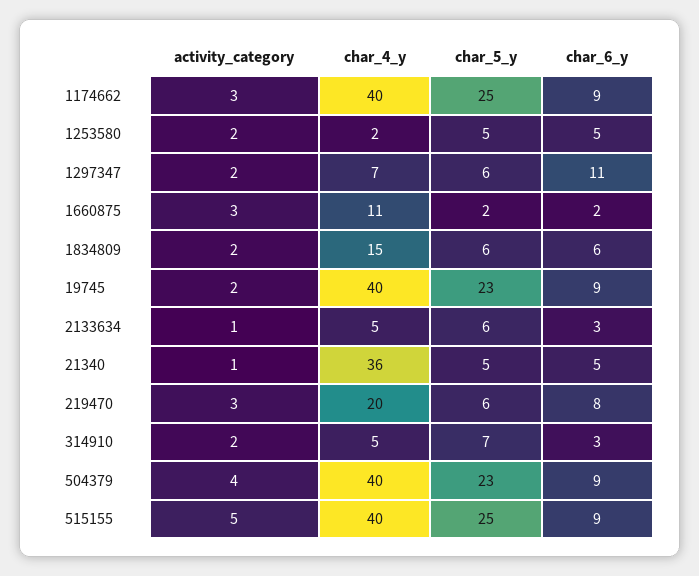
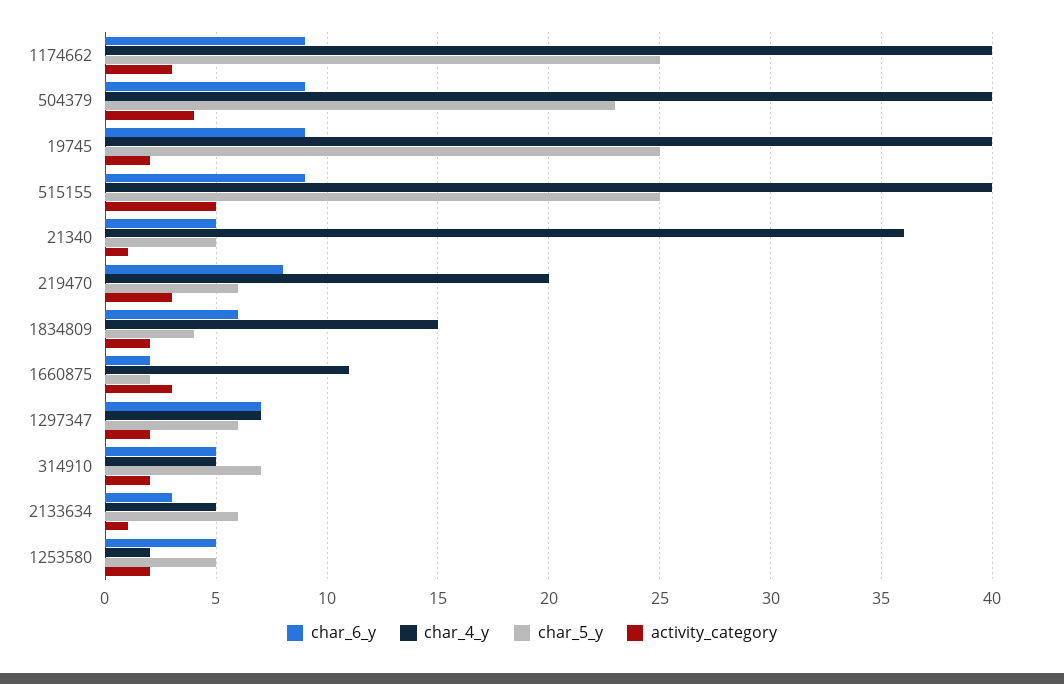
  {
    "activity_category": {
      "1174662": 3,
      "1253580": 2,
      "1297347": 2,
      "1660875": 3,
      "1834809": 2,
      "19745": 2,
      "2133634": 1,
      "21340": 1,
      "219470": 3,
      "314910": 2,
      "504379": 4,
      "515155": 5
    },
    "char_4_y": {
      "1174662": 40,
      "1253580": 2,
      "1297347": 7,
      "1660875": 11,
      "1834809": 15,
      "19745": 40,
      "2133634": 5,
      "21340": 36,
      "219470": 20,
      "314910": 5,
      "504379": 40,
      "515155": 40
    },
    "char_5_y": {
      "1174662": 25,
      "1253580": 5,
      "1297347": 6,
      "1660875": 2,
-     "1834809": 6,
+     "1834809": 4,
-     "19745": 23,
+     "19745": 25,
      "2133634": 6,
      "21340": 5,
      "219470": 6,
      "314910": 7,
      "504379": 23,
      "515155": 25
    },
    "char_6_y": {
      "1174662": 9,
      "1253580": 5,
-     "1297347": 11,
+     "1297347": 7,
      "1660875": 2,
      "1834809": 6,
      "19745": 9,
      "2133634": 3,
      "21340": 5,
      "219470": 8,
-     "314910": 3,
+     "314910": 5,
      "504379": 9,
      "515155": 9
    }
  }

